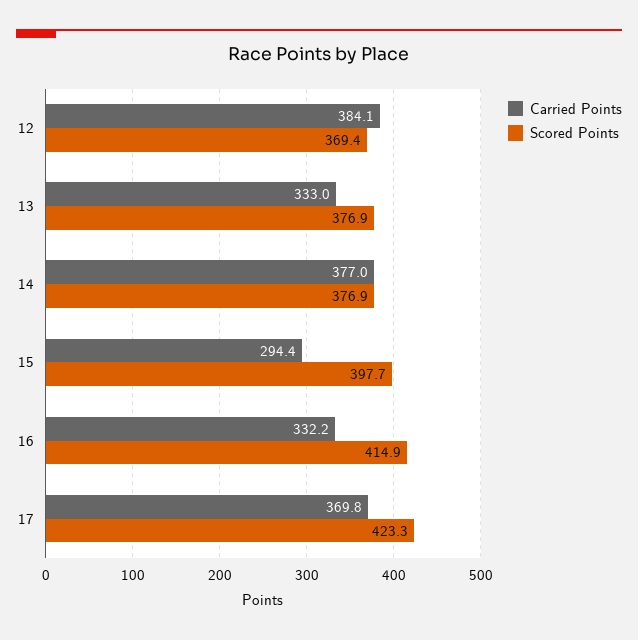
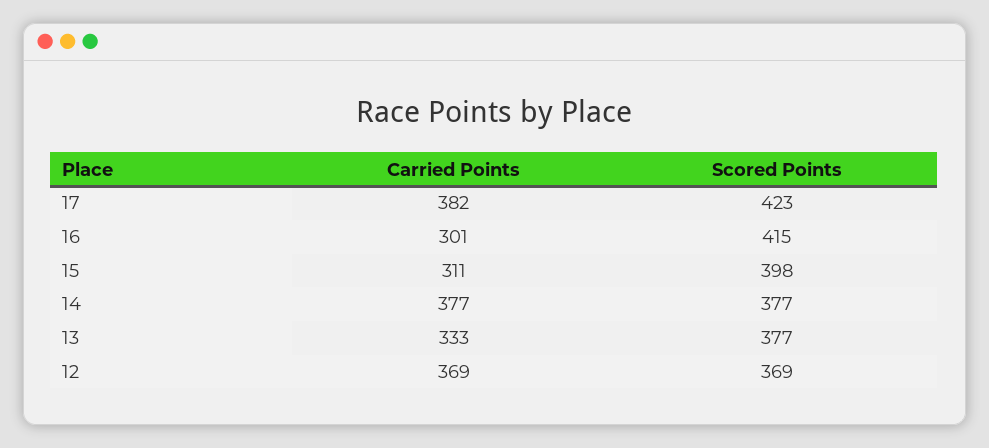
  {
    "Carried Points": {
-     "12": 384.1,
+     "12": 369,
      "13": 333,
      "14": 377,
-     "15": 294.4,
+     "15": 311,
-     "16": 332.2,
+     "16": 301,
-     "17": 369.8
+     "17": 382
    },
    "Scored Points": {
      "12": 369.4,
      "13": 376.9,
      "14": 376.9,
      "15": 397.7,
      "16": 414.9,
      "17": 423.3
    }
  }

